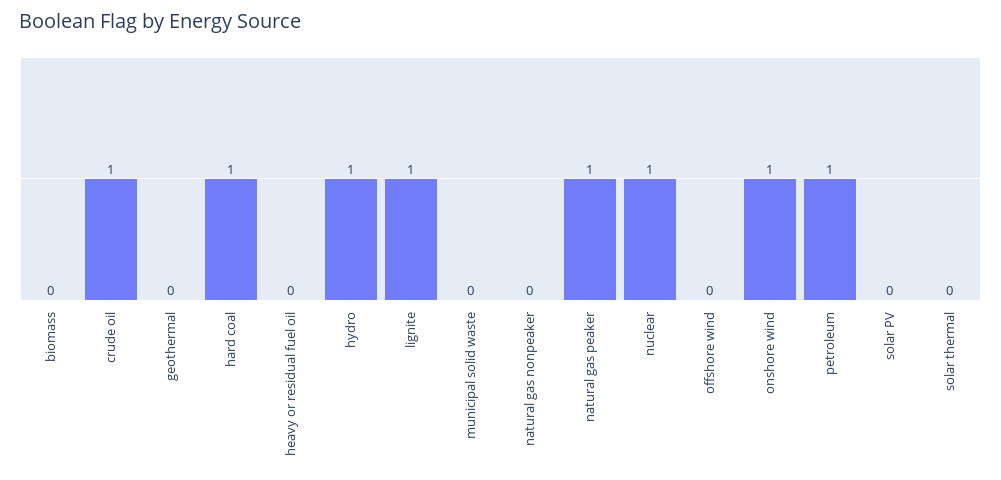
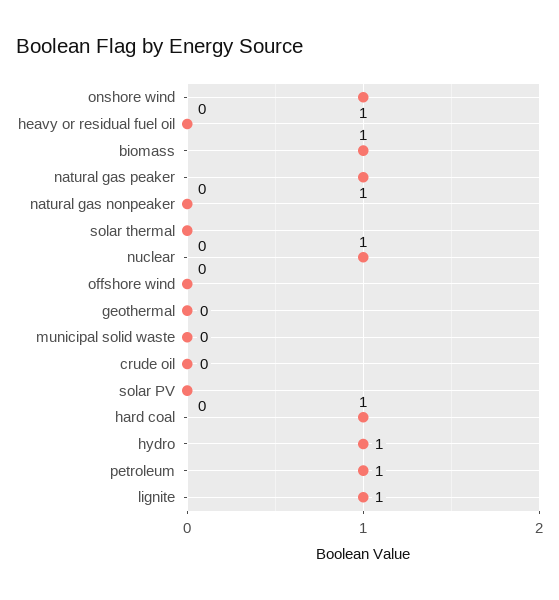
  {
-   "biomass": 0,
+   "biomass": 1,
-   "crude oil": 1,
+   "crude oil": 0,
    "geothermal": 0,
    "hard coal": 1,
    "heavy or residual fuel oil": 0,
    "hydro": 1,
    "lignite": 1,
    "municipal solid waste": 0,
    "natural gas nonpeaker": 0,
    "natural gas peaker": 1,
    "nuclear": 1,
    "offshore wind": 0,
    "onshore wind": 1,
    "petroleum": 1,
    "solar PV": 0,
    "solar thermal": 0
  }

